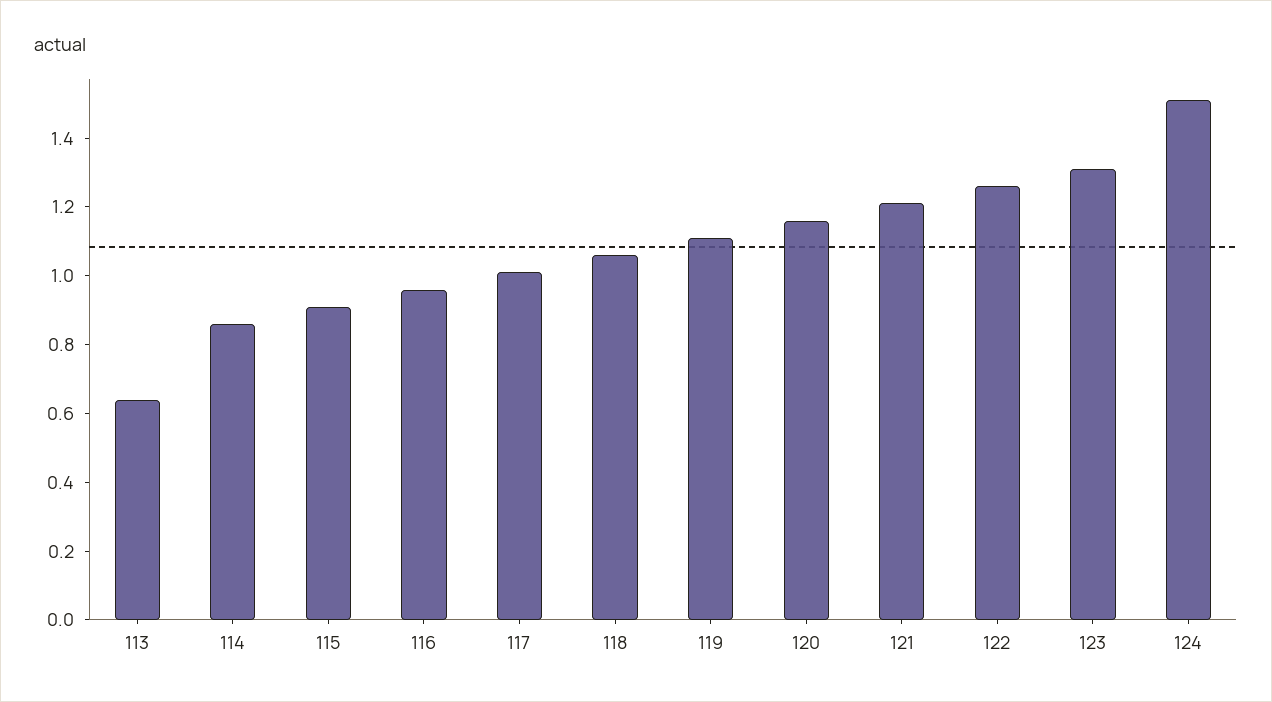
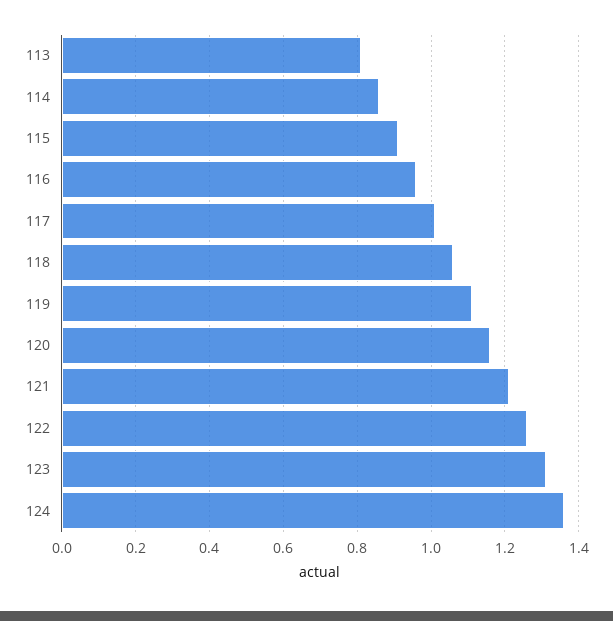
  {
-   "113": 0.65,
+   "113": 0.8,
    "114": 0.85,
    "115": 0.9,
    "116": 0.95,
    "117": 1,
    "118": 1.05,
    "119": 1.1,
    "120": 1.15,
    "121": 1.2,
    "122": 1.25,
    "123": 1.3,
-   "124": 1.5
+   "124": 1.35
  }

